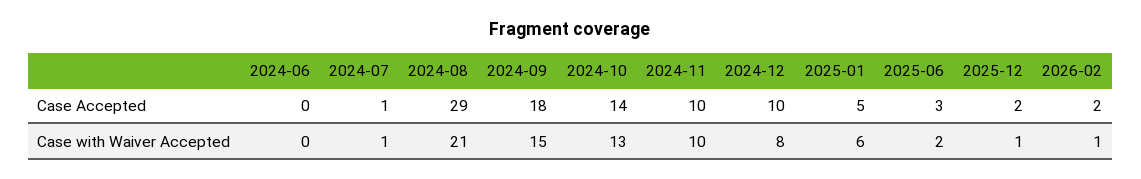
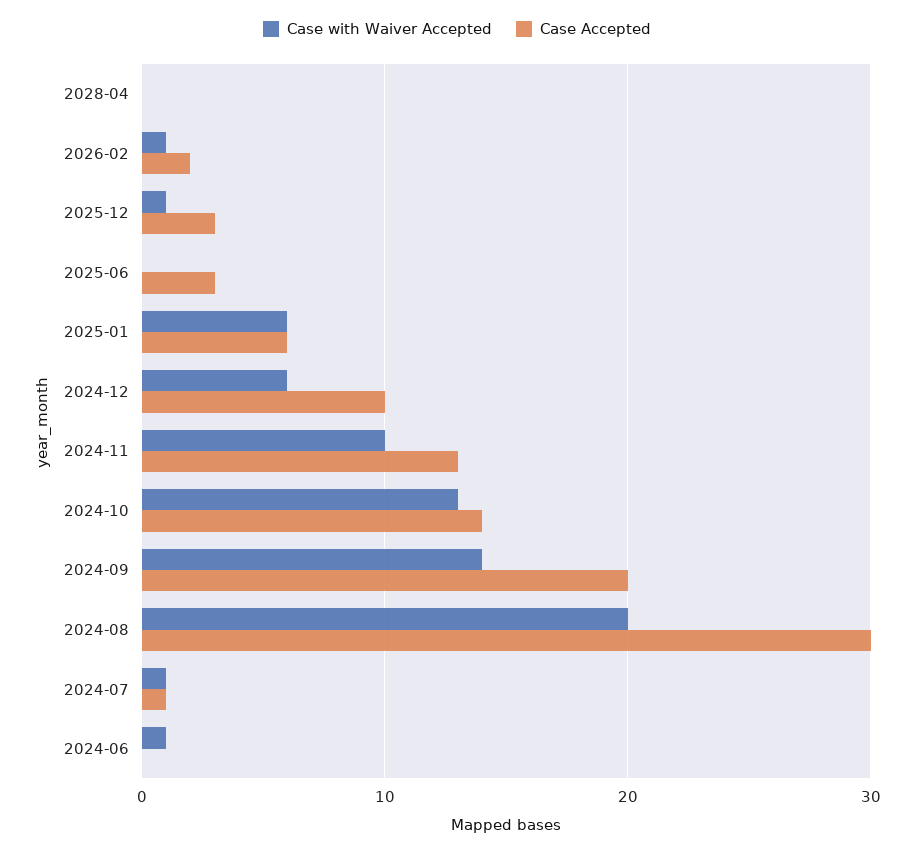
  {
    "Case Accepted": {
      "2024-06": 0,
      "2024-07": 1,
-     "2024-08": 29,
+     "2024-08": 30,
-     "2024-09": 18,
+     "2024-09": 20,
      "2024-10": 14,
-     "2024-11": 10,
+     "2024-11": 13,
      "2024-12": 10,
-     "2025-01": 5,
+     "2025-01": 6,
      "2025-06": 3,
-     "2025-12": 2,
+     "2025-12": 3,
-     "2026-02": 2
+     "2026-02": 2,
+     "2028-04": 0
    },
    "Case with Waiver Accepted": {
-     "2024-06": 0,
+     "2024-06": 1,
      "2024-07": 1,
-     "2024-08": 21,
+     "2024-08": 20,
-     "2024-09": 15,
+     "2024-09": 14,
      "2024-10": 13,
      "2024-11": 10,
-     "2024-12": 8,
+     "2024-12": 6,
      "2025-01": 6,
-     "2025-06": 2,
+     "2025-06": 0,
      "2025-12": 1,
-     "2026-02": 1
+     "2026-02": 1,
+     "2028-04": 0
    }
  }

